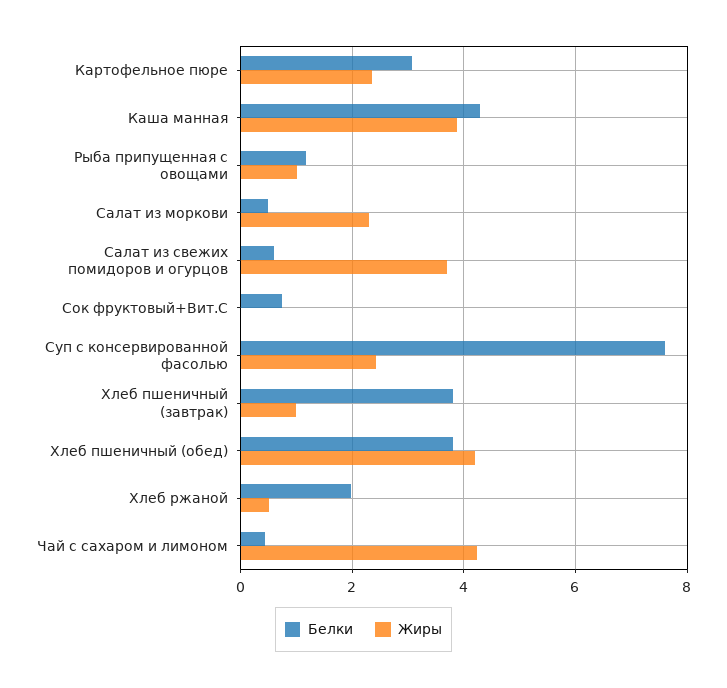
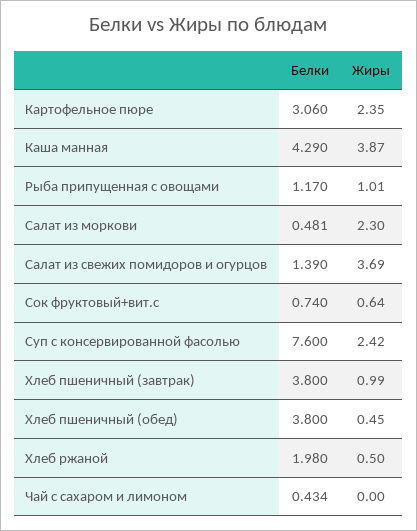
  {
    "Белки": {
      "Картофельное пюре": 3.06,
      "Каша манная": 4.29,
      "Рыба припущенная с овощами": 1.17,
      "Салат из моркови": 0.481,
-     "Салат из свежих помидоров и огурцов": 0.6,
+     "Салат из свежих помидоров и огурцов": 1.39,
      "Сок фруктовый+Вит.С": 0.74,
      "Суп с консервированной фасолью": 7.6,
      "Хлеб пшеничный (завтрак)": 3.8,
      "Хлеб пшеничный (обед)": 3.8,
      "Хлеб ржаной": 1.98,
      "Чай с сахаром и лимоном": 0.434
    },
    "Жиры": {
      "Картофельное пюре": 2.35,
      "Каша манная": 3.87,
      "Рыба припущенная с овощами": 1.01,
      "Салат из моркови": 2.3,
      "Салат из свежих помидоров и огурцов": 3.69,
-     "Сок фруктовый+Вит.С": 0,
+     "Сок фруктовый+Вит.С": 0.64,
      "Суп с консервированной фасолью": 2.42,
      "Хлеб пшеничный (завтрак)": 0.99,
-     "Хлеб пшеничный (обед)": 4.2,
+     "Хлеб пшеничный (обед)": 0.45,
      "Хлеб ржаной": 0.5,
-     "Чай с сахаром и лимоном": 4.2
+     "Чай с сахаром и лимоном": 0
    }
  }

